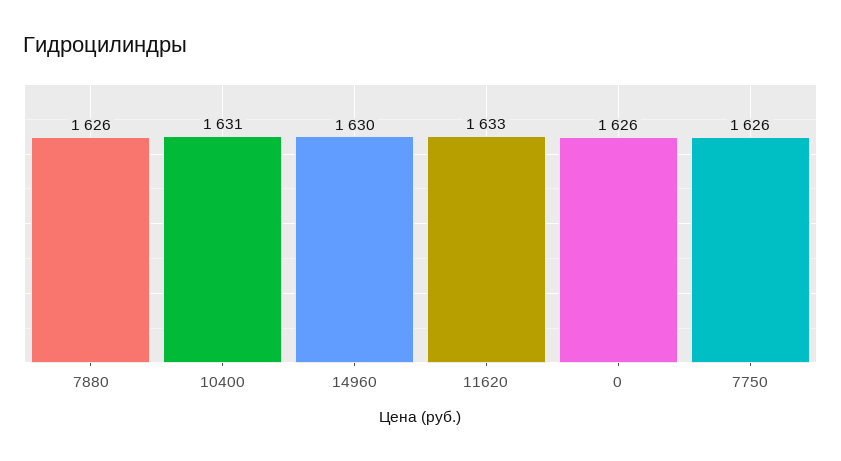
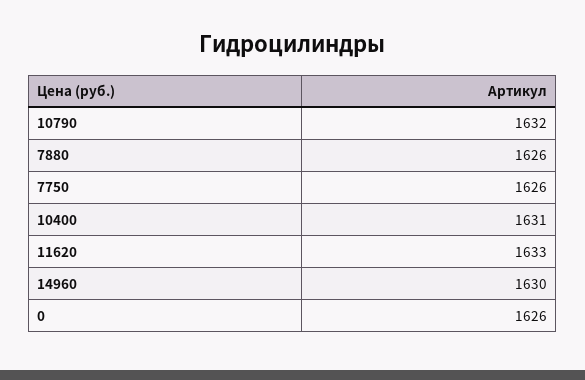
  {
    "7880": 1626,
    "10400": 1631,
    "14960": 1630,
    "11620": 1633,
    "0": 1626,
-   "7750": 1626
+   "7750": 1626,
+   "10790": 1632
  }

